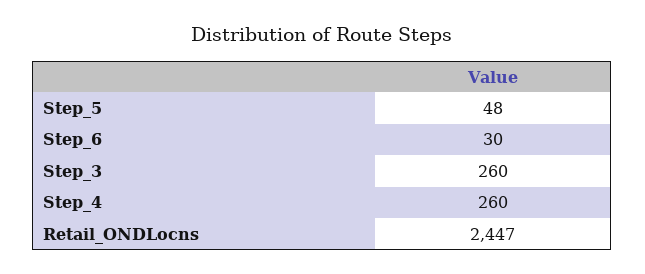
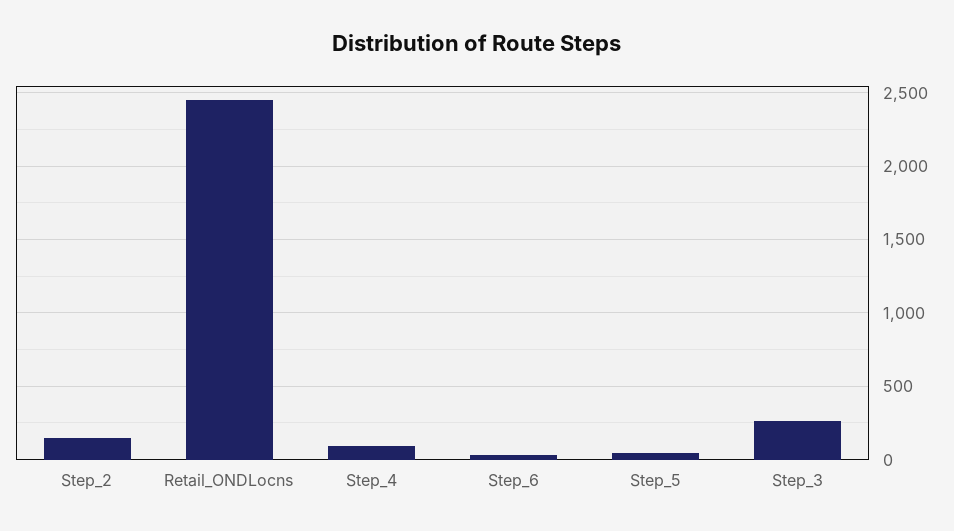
  {
    "Step_5": 48,
    "Step_6": 30,
    "Step_3": 260,
-   "Step_4": 260,
+   "Step_4": 100,
-   "Retail_ONDLocns": 2447
+   "Retail_ONDLocns": 2447,
+   "Step_2": 150
  }

